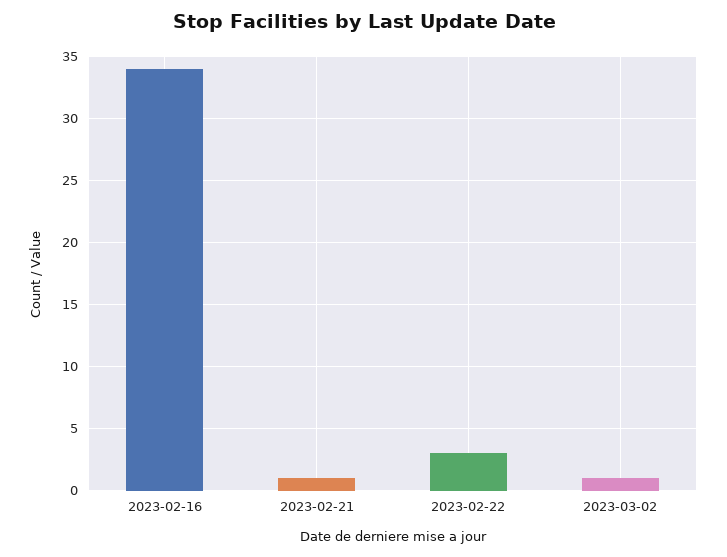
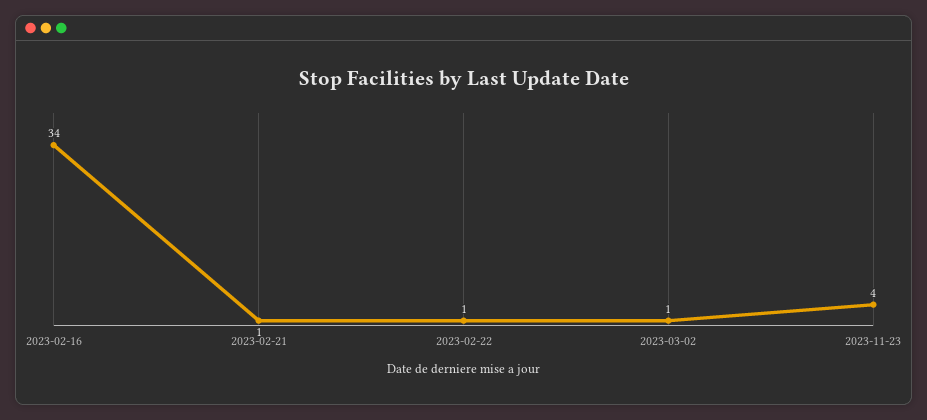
  {
    "2023-02-16": 34,
    "2023-02-21": 1,
-   "2023-02-22": 3,
+   "2023-02-22": 1,
-   "2023-03-02": 1
+   "2023-03-02": 1,
+   "2023-11-23": 4
  }

